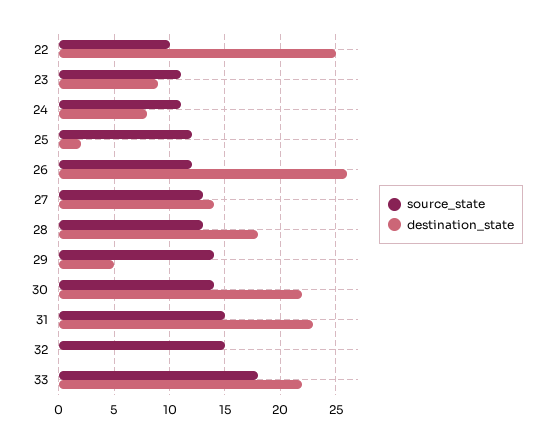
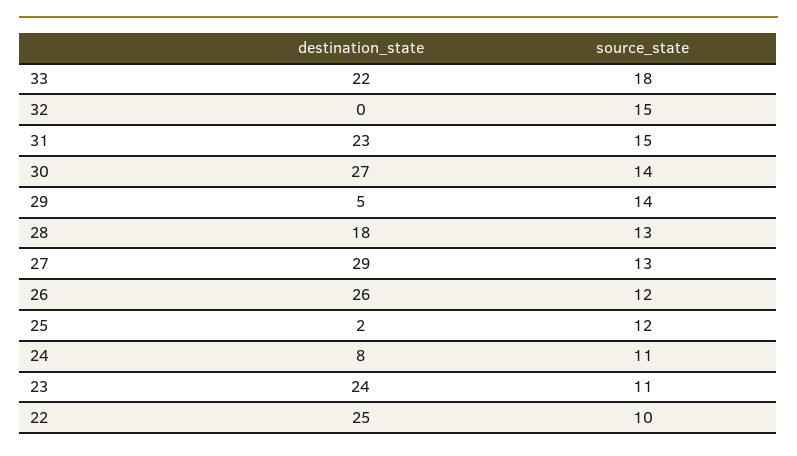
  {
    "source_state": {
      "22": 10,
      "23": 11,
      "24": 11,
      "25": 12,
      "26": 12,
      "27": 13,
      "28": 13,
      "29": 14,
      "30": 14,
      "31": 15,
      "32": 15,
      "33": 18
    },
    "destination_state": {
      "22": 25,
-     "23": 9,
+     "23": 24,
      "24": 8,
      "25": 2,
      "26": 26,
-     "27": 14,
+     "27": 29,
      "28": 18,
      "29": 5,
-     "30": 22,
+     "30": 27,
      "31": 23,
      "32": 0,
      "33": 22
    }
  }

